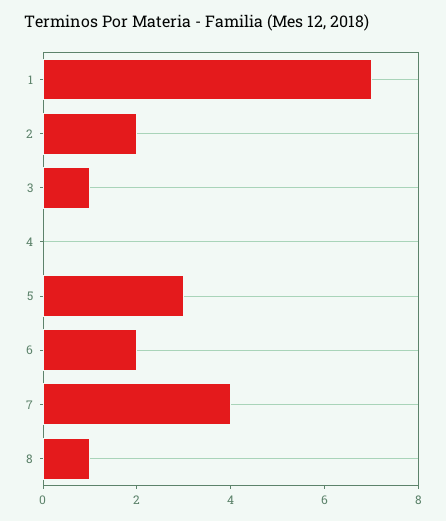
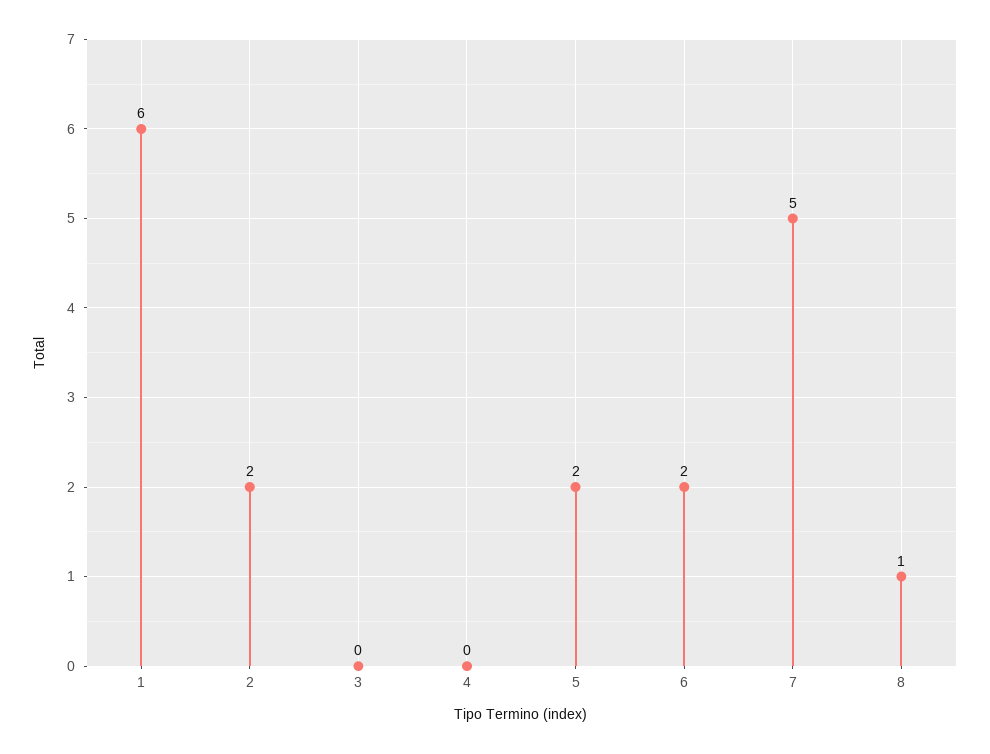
  {
-   "1": 7,
+   "1": 6,
    "2": 2,
-   "3": 1,
+   "3": 0,
    "4": 0,
-   "5": 3,
+   "5": 2,
    "6": 2,
-   "7": 4,
+   "7": 5,
    "8": 1
  }

